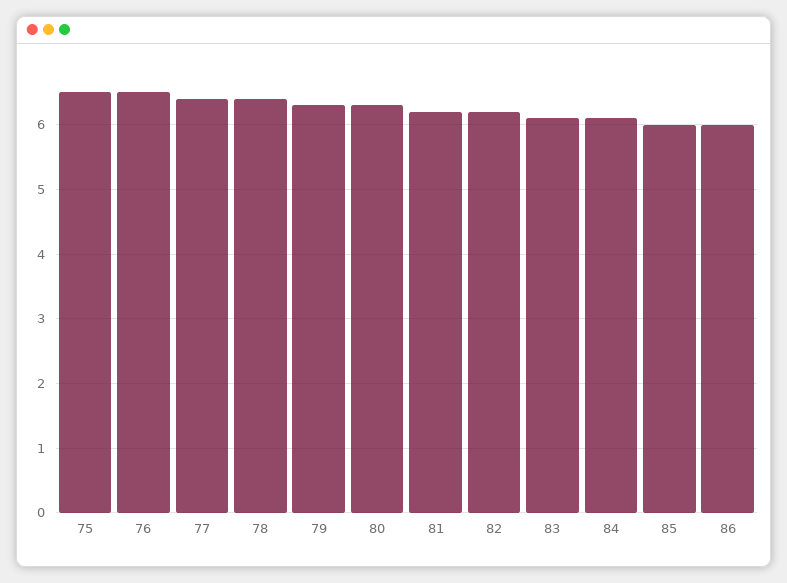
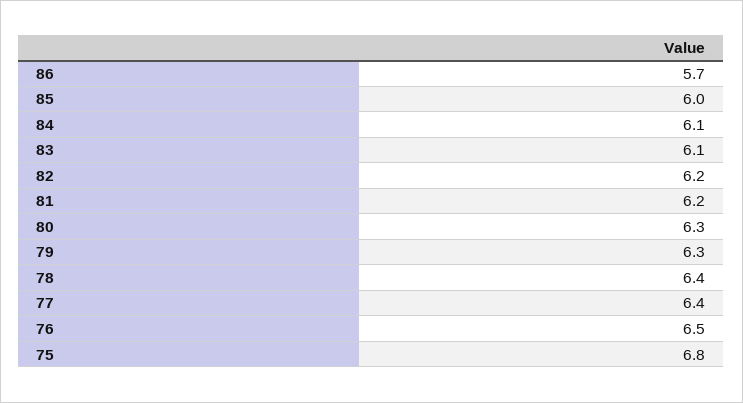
  {
-   "75": 6.5,
+   "75": 6.8,
    "76": 6.5,
    "77": 6.4,
    "78": 6.4,
    "79": 6.3,
    "80": 6.3,
    "81": 6.2,
    "82": 6.2,
    "83": 6.1,
    "84": 6.1,
    "85": 6,
-   "86": 6
+   "86": 5.7
  }

